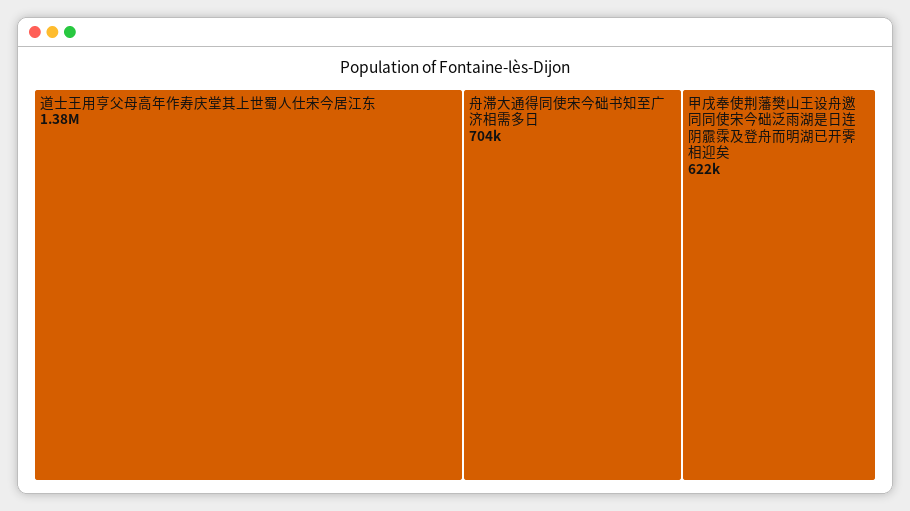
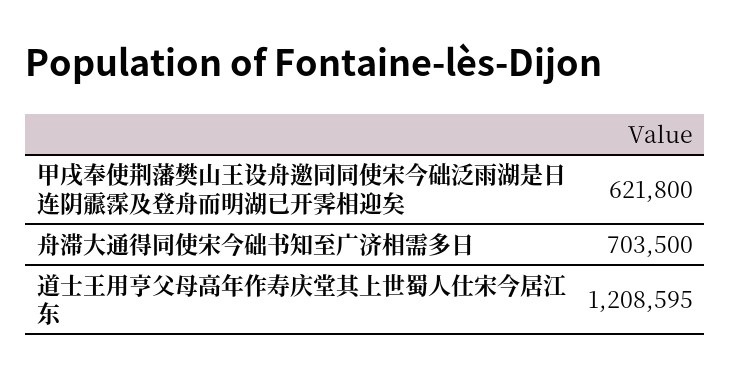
  {
-   "道士王用亨父母高年作寿庆堂其上世蜀人仕宋今居江东": 1380000,
+   "道士王用亨父母高年作寿庆堂其上世蜀人仕宋今居江东": 1208595,
    "舟滞大通得同使宋今础书知至广济相需多日": 703500,
    "甲戌奉使荆藩樊山王设舟邀同同使宋今础泛雨湖是日连阴霢霂及登舟而明湖已开霁相迎矣": 621800
  }

